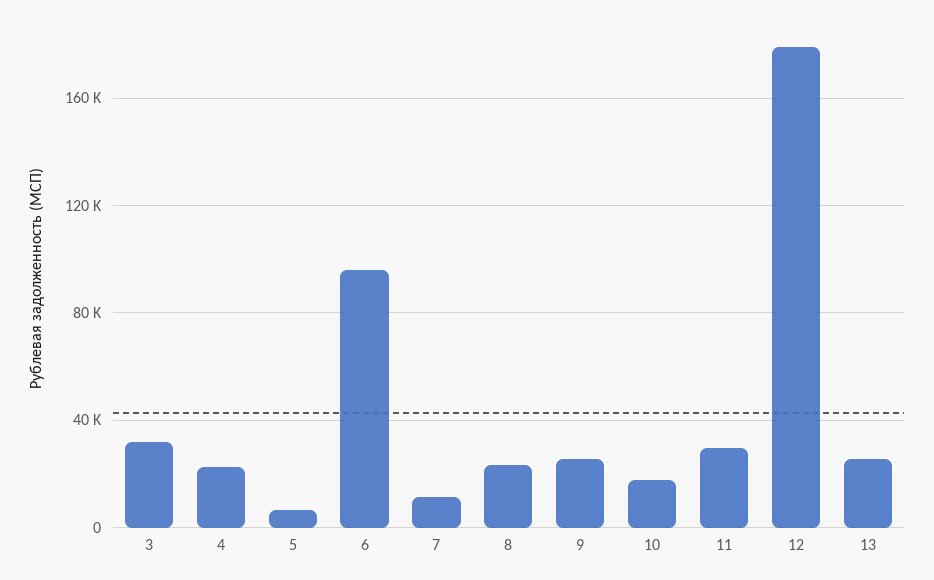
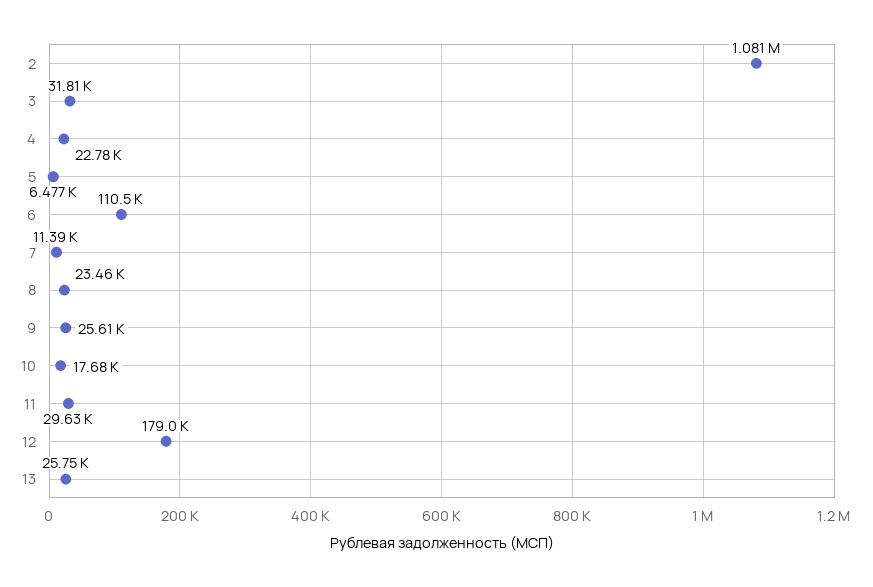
  {
    "3": 31810,
    "4": 22780,
    "5": 6477,
-   "6": 95000,
+   "6": 110500,
    "7": 11390,
    "8": 23460,
    "9": 25610,
    "10": 17680,
    "11": 29630,
    "12": 179000,
-   "13": 25750
+   "13": 25750,
+   "2": 1081000
  }

